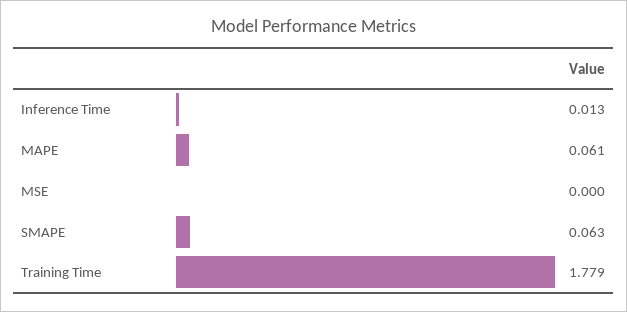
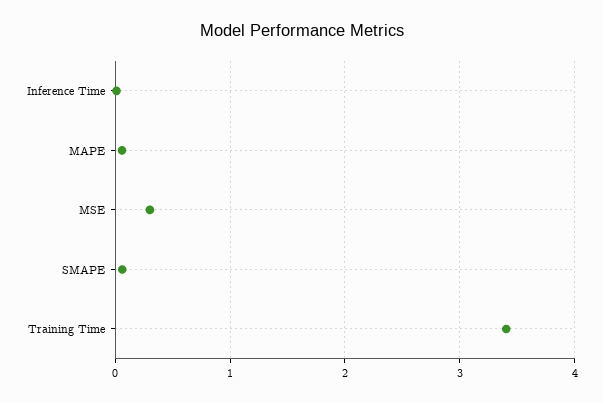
  {
    "Inference Time": 0.013,
    "MAPE": 0.061,
-   "MSE": 0,
+   "MSE": 0.3,
    "SMAPE": 0.063,
-   "Training Time": 1.779
+   "Training Time": 3.4
  }

